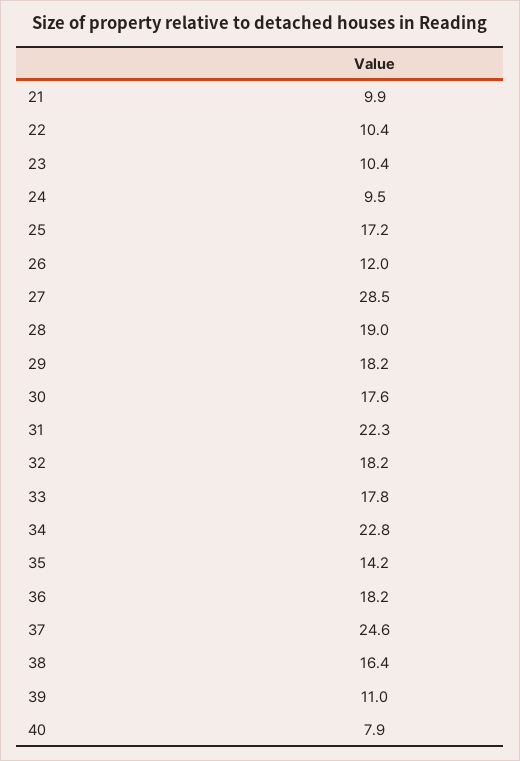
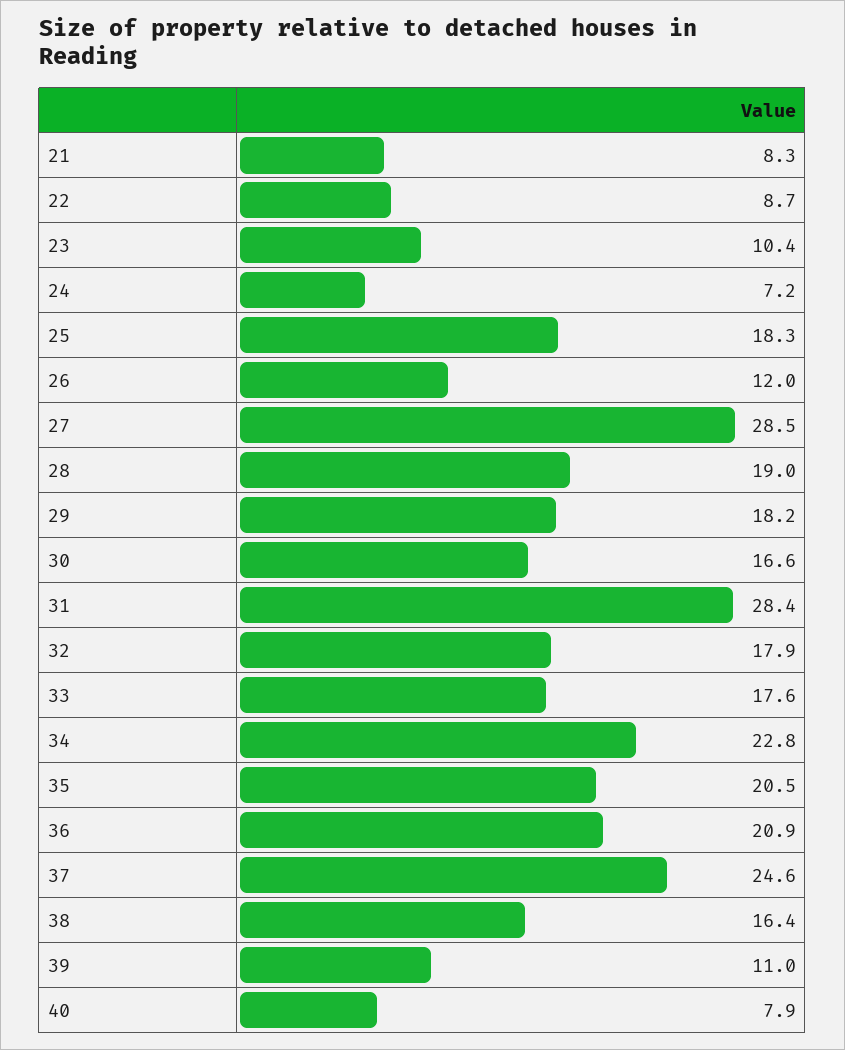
  {
-   "21": 9.9,
+   "21": 8.3,
-   "22": 10.4,
+   "22": 8.7,
    "23": 10.4,
-   "24": 9.5,
+   "24": 7.2,
-   "25": 17.2,
+   "25": 18.3,
    "26": 12,
    "27": 28.5,
    "28": 19,
    "29": 18.2,
-   "30": 17.6,
+   "30": 16.6,
-   "31": 22.3,
+   "31": 28.4,
-   "32": 18.2,
+   "32": 17.9,
-   "33": 17.8,
+   "33": 17.6,
    "34": 22.8,
-   "35": 14.2,
+   "35": 20.5,
-   "36": 18.2,
+   "36": 20.9,
    "37": 24.6,
    "38": 16.4,
    "39": 11,
    "40": 7.9
  }

